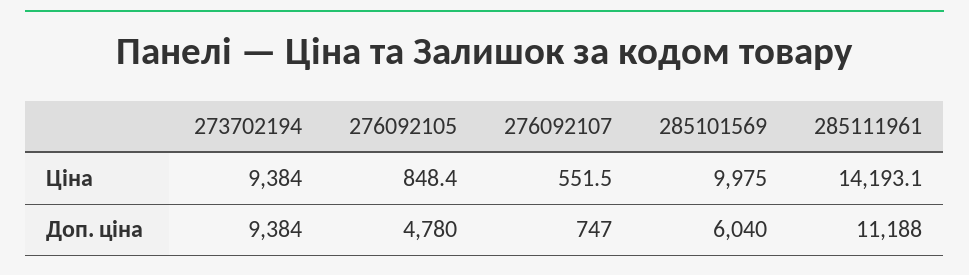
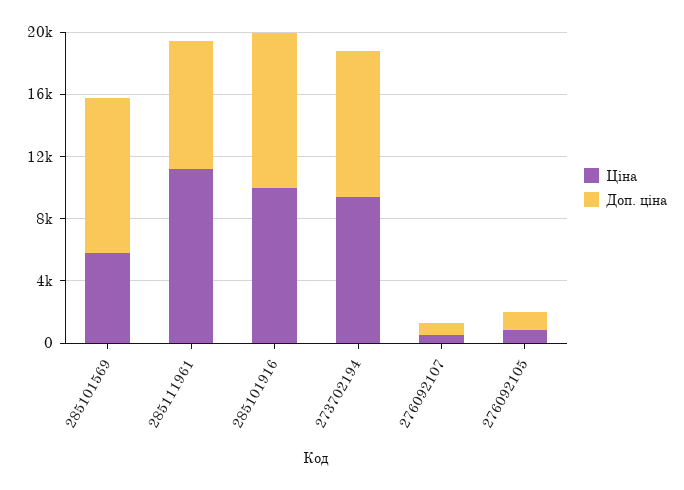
  {
    "Ціна": {
      "273702194": 9384,
      "276092105": 848.4,
      "276092107": 551.5,
-     "285101569": 9975,
+     "285101569": 6000,
-     "285111961": 14193.1
+     "285111961": 11000,
+     "285101916": 10000
    },
    "Доп. ціна": {
      "273702194": 9384,
-     "276092105": 4780,
+     "276092105": 1000,
      "276092107": 747,
-     "285101569": 6040,
+     "285101569": 10000,
-     "285111961": 11188
+     "285111961": 8000,
+     "285101916": 10000
    }
  }

